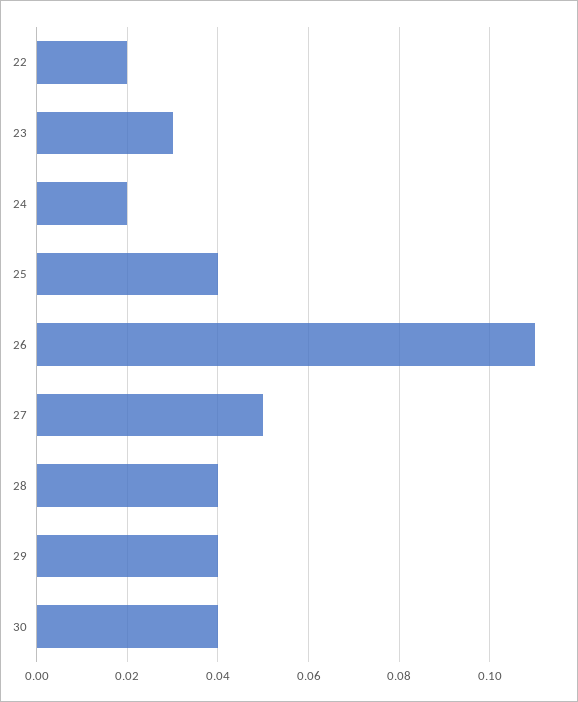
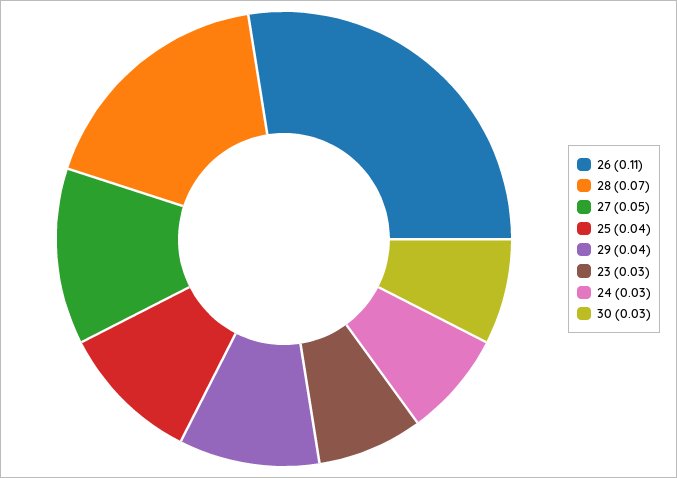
  {
-   "22": 0.02,
    "23": 0.03,
-   "24": 0.02,
+   "24": 0.03,
    "25": 0.04,
    "26": 0.11,
    "27": 0.05,
-   "28": 0.04,
+   "28": 0.07,
    "29": 0.04,
-   "30": 0.04
+   "30": 0.03
  }

